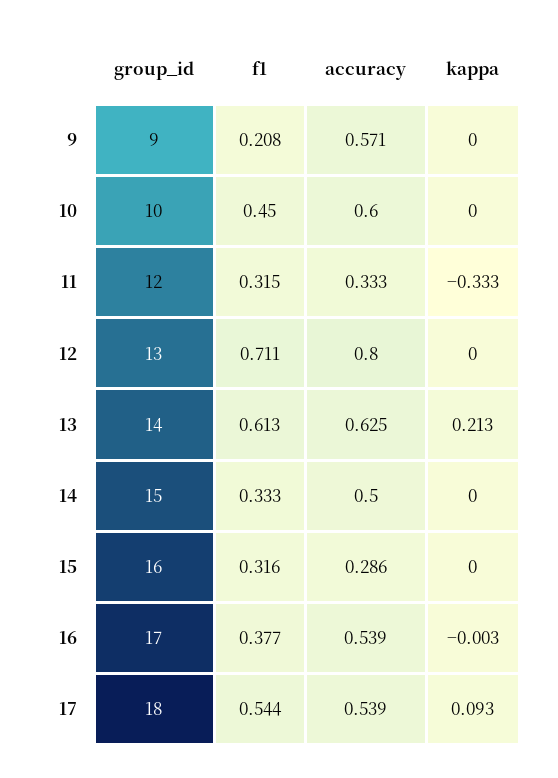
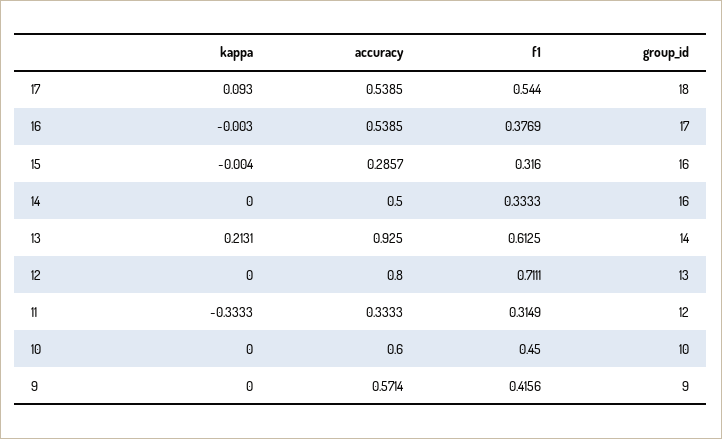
  {
    "group_id": {
      "9": 9,
      "10": 10,
      "11": 12,
      "12": 13,
      "13": 14,
-     "14": 15,
+     "14": 16,
      "15": 16,
      "16": 17,
      "17": 18
    },
    "f1": {
-     "9": 0.208,
+     "9": 0.4156,
      "10": 0.45,
      "11": 0.3149,
      "12": 0.7111,
      "13": 0.6125,
      "14": 0.3333,
      "15": 0.316,
      "16": 0.3769,
      "17": 0.544
    },
    "accuracy": {
      "9": 0.5714,
      "10": 0.6,
      "11": 0.3333,
      "12": 0.8,
-     "13": 0.625,
+     "13": 0.925,
      "14": 0.5,
      "15": 0.2857,
      "16": 0.5385,
      "17": 0.5385
    },
    "kappa": {
      "9": 0,
      "10": 0,
      "11": -0.3333,
      "12": 0,
      "13": 0.2131,
      "14": 0,
-     "15": 0,
+     "15": -0.004,
      "16": -0.003,
      "17": 0.093
    }
  }

